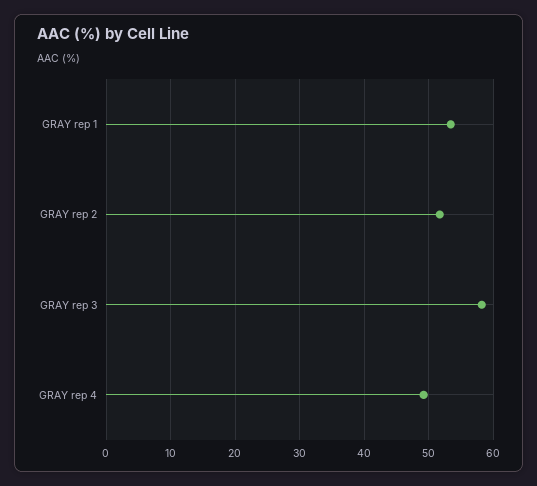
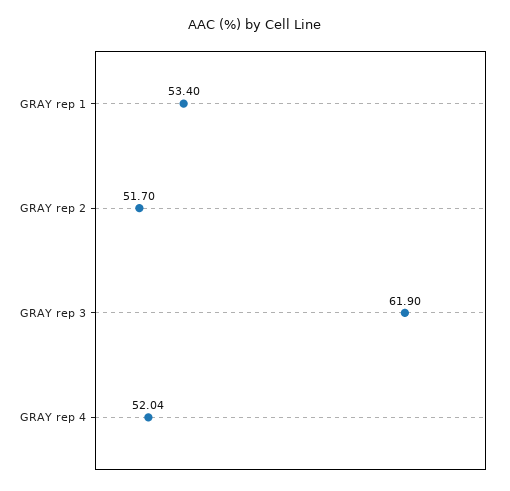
  {
    "GRAY rep 1": 53.4,
    "GRAY rep 2": 51.7,
-   "GRAY rep 3": 58,
+   "GRAY rep 3": 61.9,
-   "GRAY rep 4": 49
+   "GRAY rep 4": 52.04
  }

